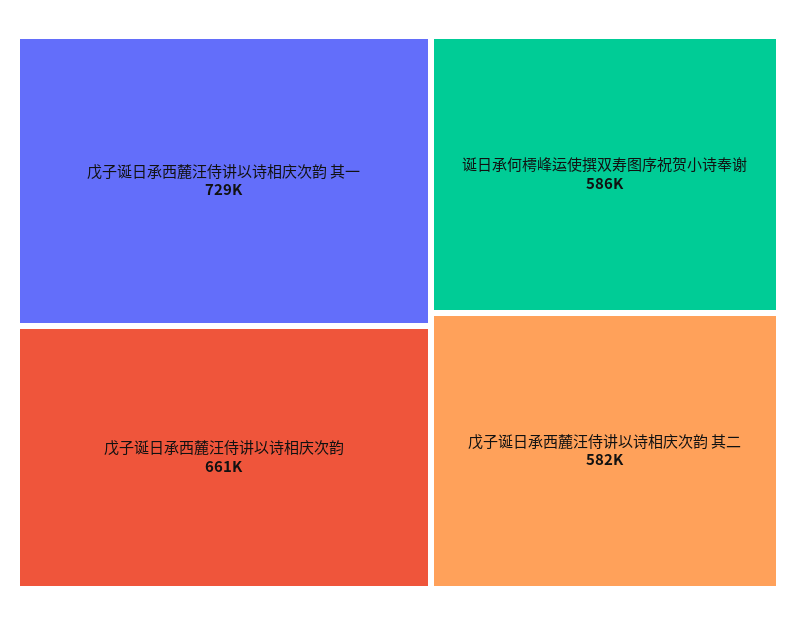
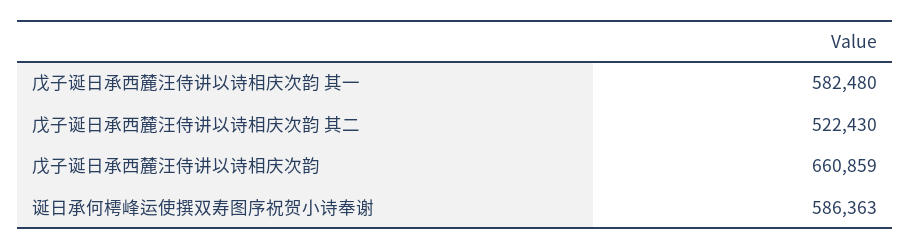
  {
-   "戊子诞日承西麓汪侍讲以诗相庆次韵 其一": 729000,
+   "戊子诞日承西麓汪侍讲以诗相庆次韵 其一": 582480,
    "戊子诞日承西麓汪侍讲以诗相庆次韵": 660859,
    "诞日承何樗峰运使撰双寿图序祝贺小诗奉谢": 586363,
-   "戊子诞日承西麓汪侍讲以诗相庆次韵 其二": 582000
+   "戊子诞日承西麓汪侍讲以诗相庆次韵 其二": 522430
  }

